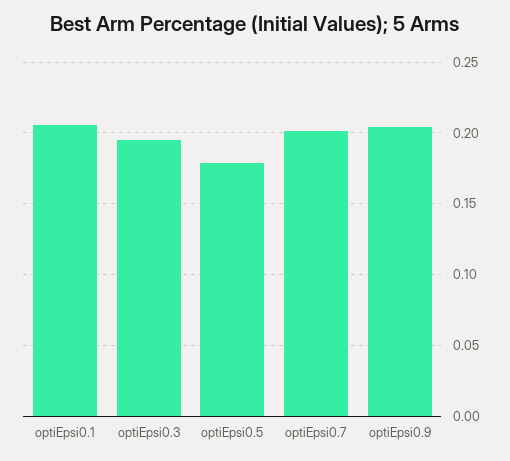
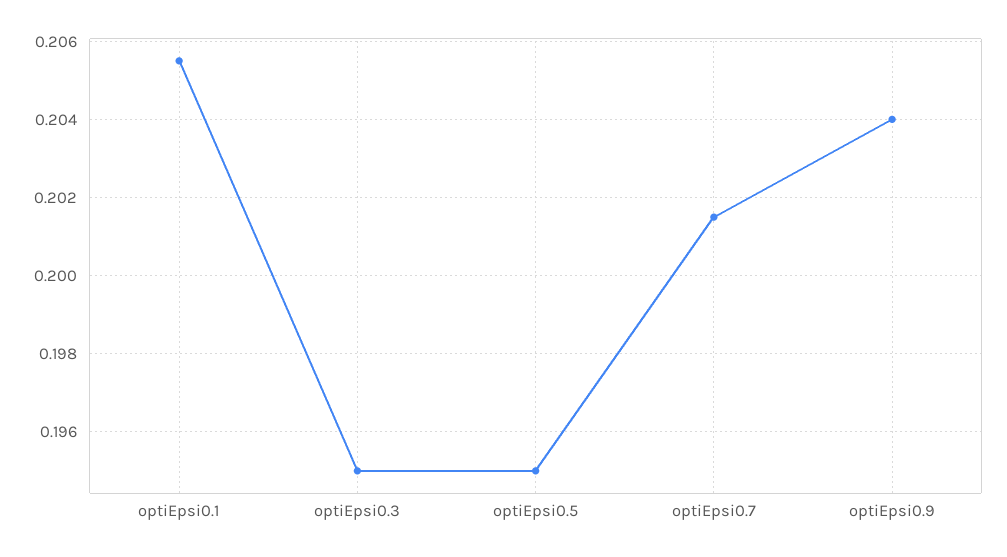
  {
    "optiEpsi0.1": 0.2055,
    "optiEpsi0.3": 0.195,
-   "optiEpsi0.5": 0.18,
+   "optiEpsi0.5": 0.195,
    "optiEpsi0.7": 0.2015,
    "optiEpsi0.9": 0.204
  }

